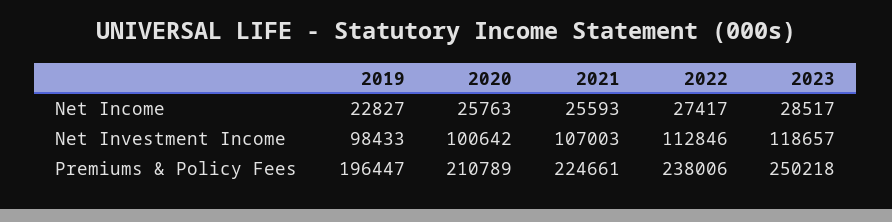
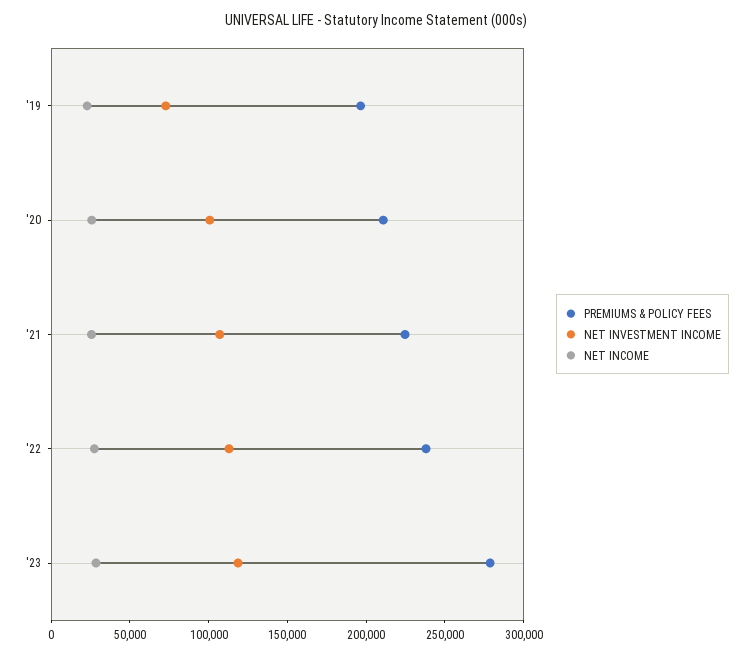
  {
    "Net Income": {
      "2019": 22827,
      "2020": 25763,
      "2021": 25593,
      "2022": 27417,
      "2023": 28517
    },
    "Net Investment Income": {
-     "2019": 98433,
+     "2019": 70000,
      "2020": 100642,
      "2021": 107003,
      "2022": 112846,
      "2023": 118657
    },
    "Premiums & Policy Fees": {
      "2019": 196447,
      "2020": 210789,
      "2021": 224661,
      "2022": 238006,
-     "2023": 250218
+     "2023": 280000
    }
  }

